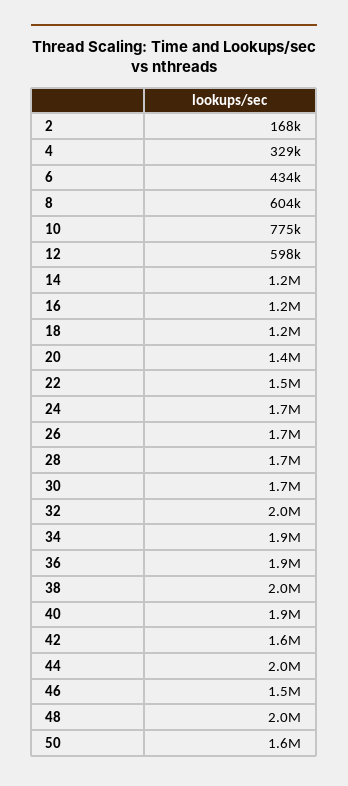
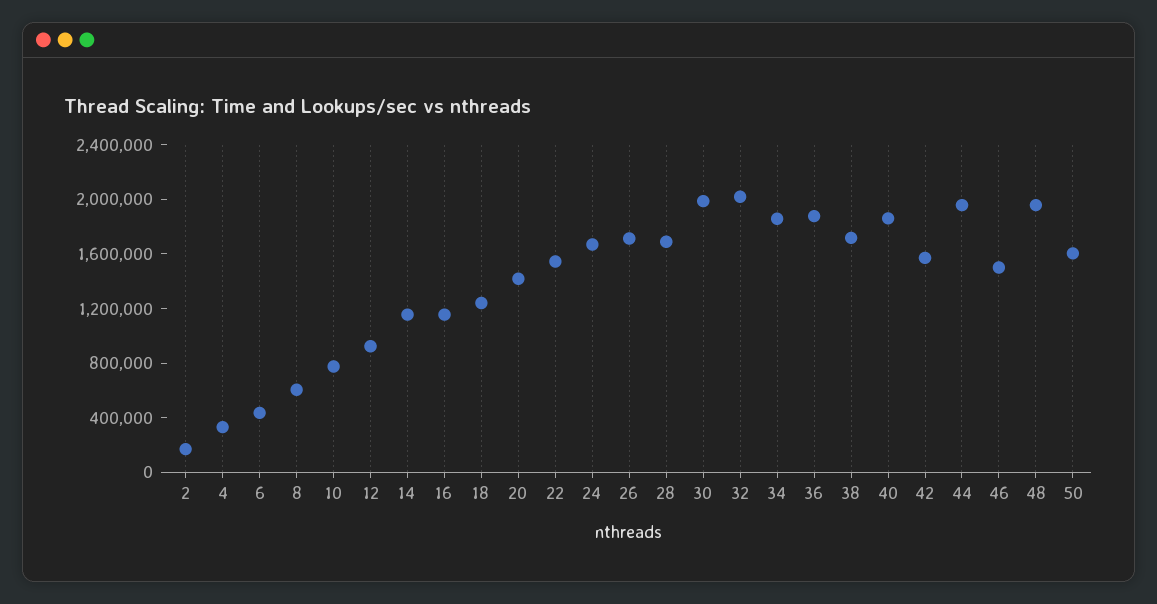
  {
    "2": 168000,
    "4": 329000,
    "6": 434000,
    "8": 604000,
    "10": 775000,
-   "12": 598000,
+   "12": 900000,
    "14": 1200000,
    "16": 1200000,
    "18": 1200000,
    "20": 1400000,
    "22": 1500000,
    "24": 1700000,
    "26": 1700000,
    "28": 1700000,
-   "30": 1700000,
+   "30": 2000000,
    "32": 2000000,
    "34": 1900000,
    "36": 1900000,
-   "38": 2000000,
+   "38": 1700000,
    "40": 1900000,
    "42": 1600000,
    "44": 2000000,
    "46": 1500000,
    "48": 2000000,
    "50": 1600000
  }

